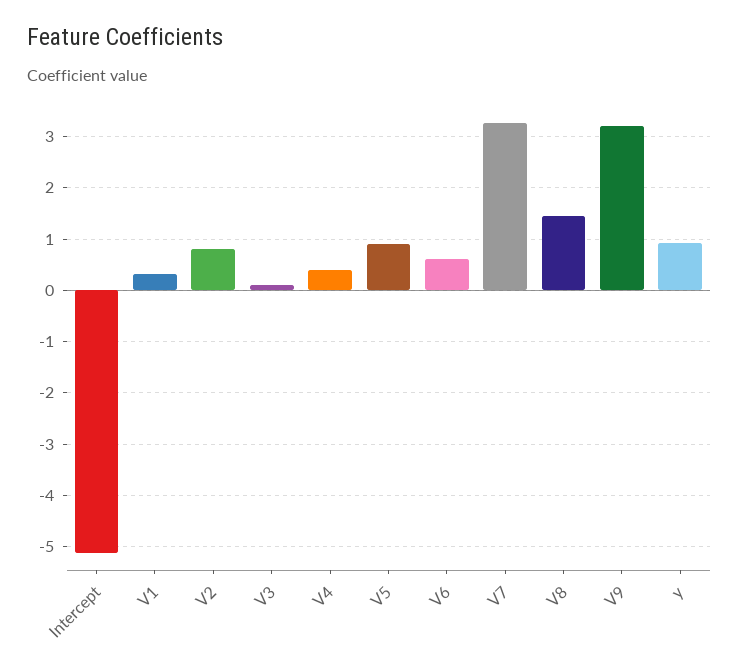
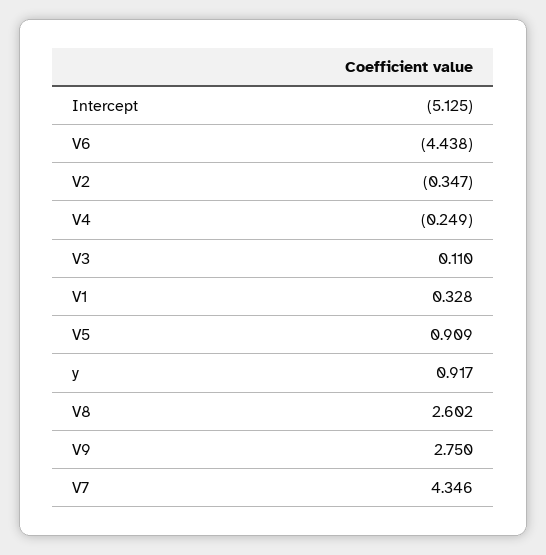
  {
    "Intercept": -5.125,
    "V1": 0.328,
-   "V2": 0.8,
+   "V2": -0.347,
    "V3": 0.11,
-   "V4": 0.4,
+   "V4": -0.249,
    "V5": 0.909,
-   "V6": 0.6,
+   "V6": -4.438,
-   "V7": 3.2,
+   "V7": 4.346,
-   "V8": 1.4,
+   "V8": 2.602,
-   "V9": 3.2,
+   "V9": 2.75,
    "y": 0.917
  }

